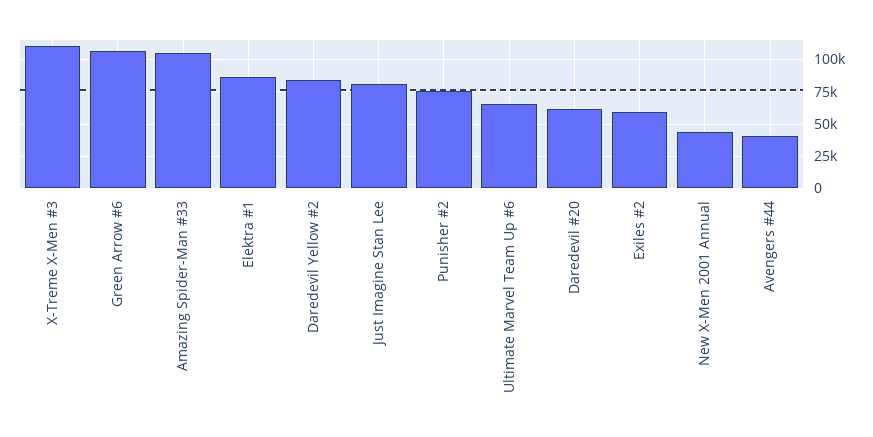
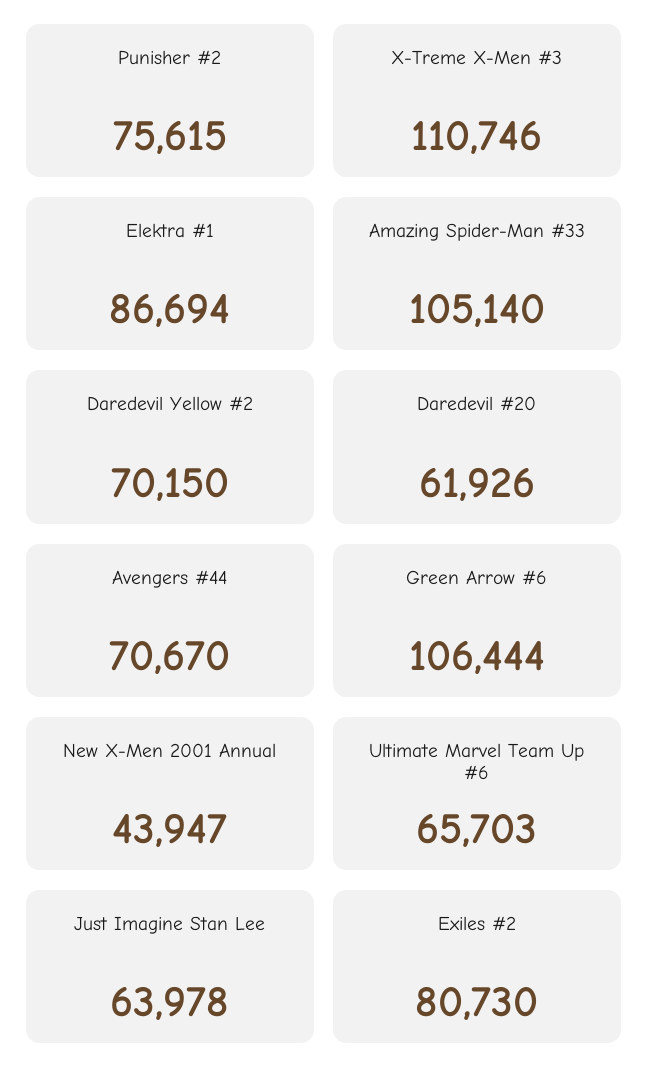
  {
    "X-Treme X-Men #3": 110746,
    "Green Arrow #6": 106444,
    "Amazing Spider-Man #33": 105140,
    "Elektra #1": 86694,
-   "Daredevil Yellow #2": 85000,
+   "Daredevil Yellow #2": 70150,
-   "Just Imagine Stan Lee": 80000,
+   "Just Imagine Stan Lee": 63978,
    "Punisher #2": 75615,
    "Ultimate Marvel Team Up #6": 65703,
    "Daredevil #20": 61926,
-   "Exiles #2": 60000,
+   "Exiles #2": 80730,
    "New X-Men 2001 Annual": 43947,
-   "Avengers #44": 40000
+   "Avengers #44": 70670
  }

